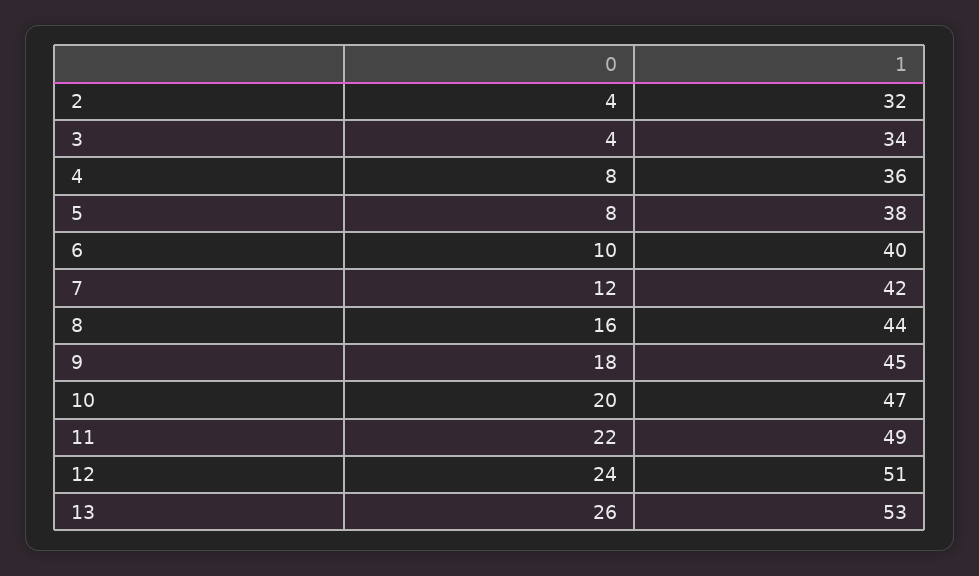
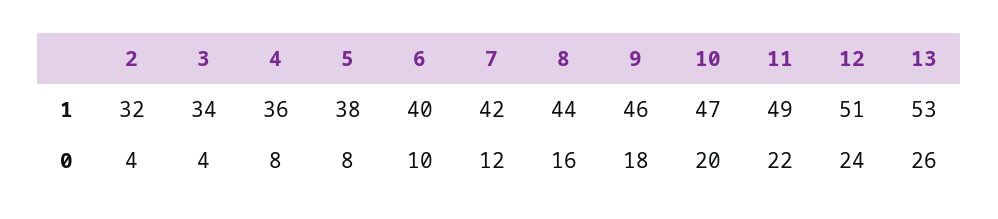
  {
    "0": {
      "2": 4,
      "3": 4,
      "4": 8,
      "5": 8,
      "6": 10,
      "7": 12,
      "8": 16,
      "9": 18,
      "10": 20,
      "11": 22,
      "12": 24,
      "13": 26
    },
    "1": {
      "2": 32,
      "3": 34,
      "4": 36,
      "5": 38,
      "6": 40,
      "7": 42,
      "8": 44,
-     "9": 45,
+     "9": 46,
      "10": 47,
      "11": 49,
      "12": 51,
      "13": 53
    }
  }

